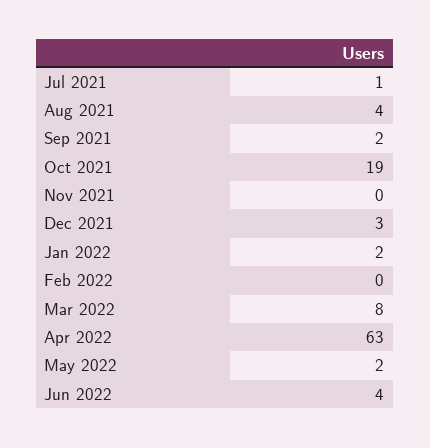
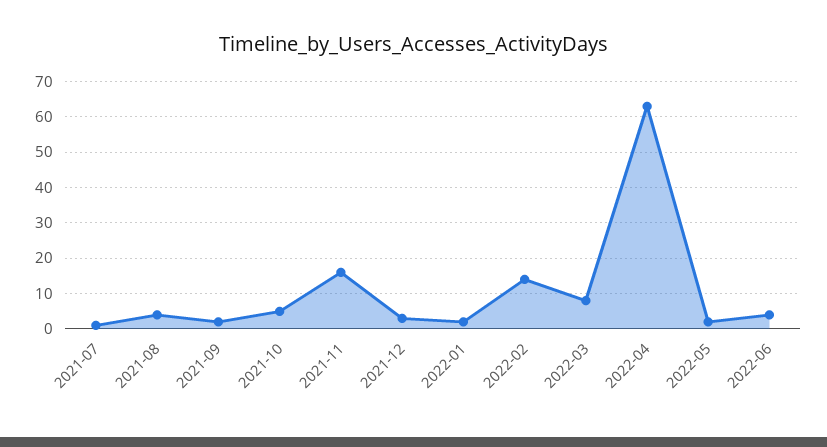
  {
    "Jul 2021": 1,
    "Aug 2021": 4,
    "Sep 2021": 2,
-   "Oct 2021": 19,
+   "Oct 2021": 5,
-   "Nov 2021": 0,
+   "Nov 2021": 15,
    "Dec 2021": 3,
    "Jan 2022": 2,
-   "Feb 2022": 0,
+   "Feb 2022": 15,
    "Mar 2022": 8,
    "Apr 2022": 63,
    "May 2022": 2,
    "Jun 2022": 4
  }

